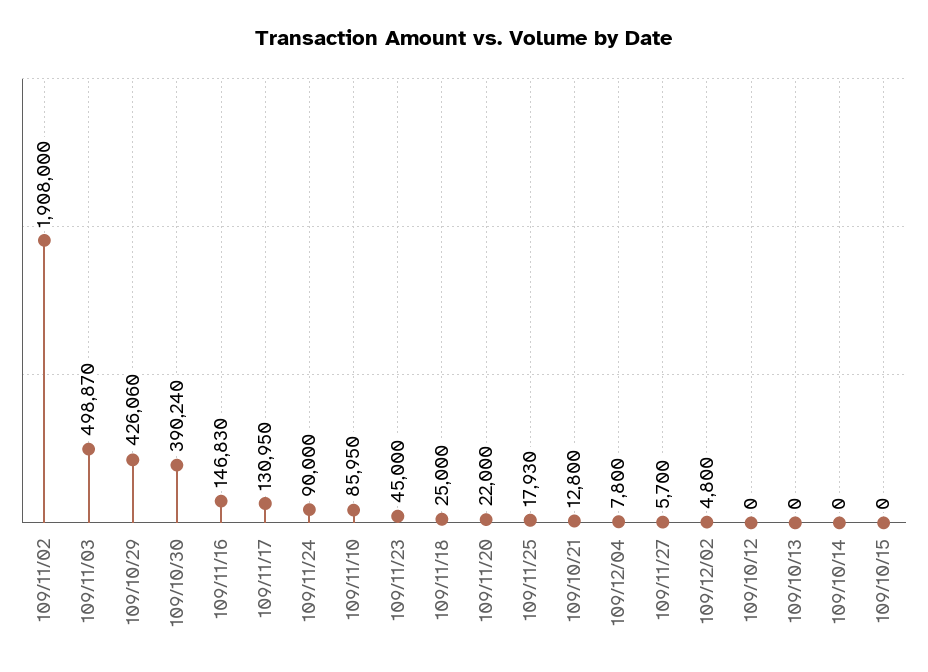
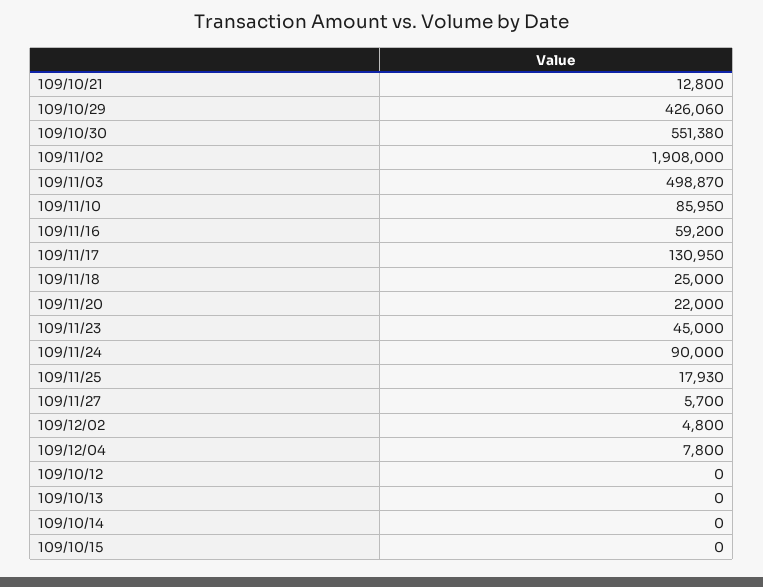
  {
    "109/11/02": 1908000,
    "109/11/03": 498870,
    "109/10/29": 426060,
-   "109/10/30": 390240,
+   "109/10/30": 551380,
-   "109/11/16": 146830,
+   "109/11/16": 59200,
    "109/11/17": 130950,
    "109/11/24": 90000,
    "109/11/10": 85950,
    "109/11/23": 45000,
    "109/11/18": 25000,
    "109/11/20": 22000,
    "109/11/25": 17930,
    "109/10/21": 12800,
    "109/12/04": 7800,
    "109/11/27": 5700,
    "109/12/02": 4800,
    "109/10/12": 0,
    "109/10/13": 0,
    "109/10/14": 0,
    "109/10/15": 0
  }

